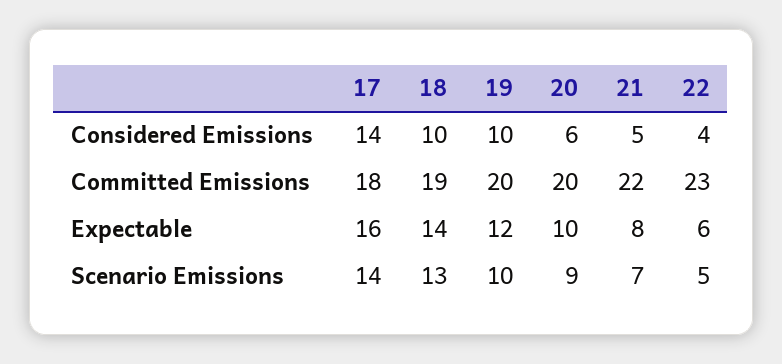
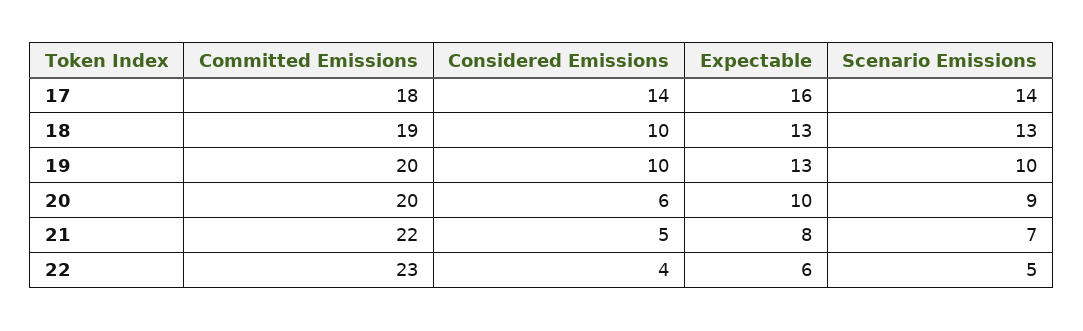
  {
    "17": {
      "Considered Emissions": 14,
      "Committed Emissions": 18,
      "Expectable": 16,
      "Scenario Emissions": 14
    },
    "18": {
      "Considered Emissions": 10,
      "Committed Emissions": 19,
-     "Expectable": 14,
+     "Expectable": 13,
      "Scenario Emissions": 13
    },
    "19": {
      "Considered Emissions": 10,
      "Committed Emissions": 20,
-     "Expectable": 12,
+     "Expectable": 13,
      "Scenario Emissions": 10
    },
    "20": {
      "Considered Emissions": 6,
      "Committed Emissions": 20,
      "Expectable": 10,
      "Scenario Emissions": 9
    },
    "21": {
      "Considered Emissions": 5,
      "Committed Emissions": 22,
      "Expectable": 8,
      "Scenario Emissions": 7
    },
    "22": {
      "Considered Emissions": 4,
      "Committed Emissions": 23,
      "Expectable": 6,
      "Scenario Emissions": 5
    }
  }

